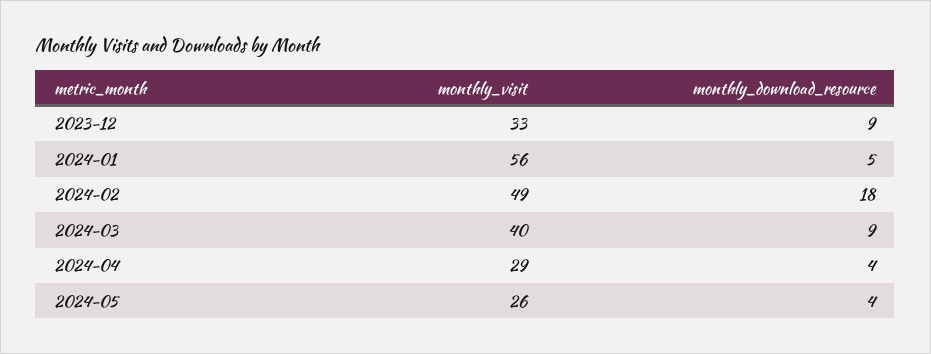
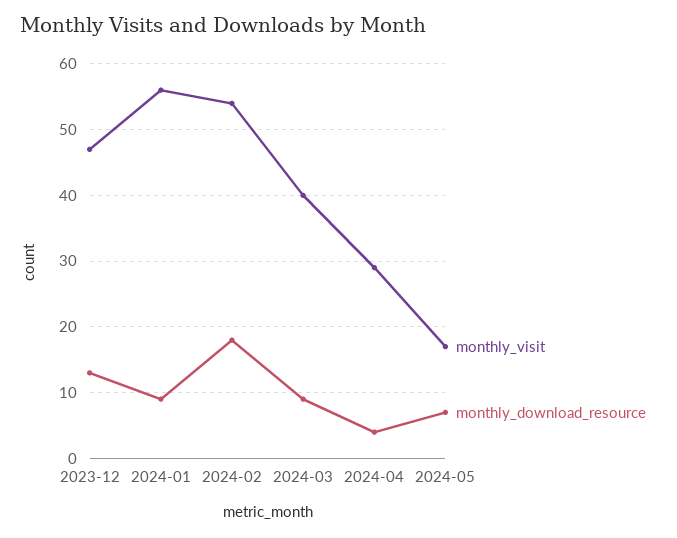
  {
    "monthly_visit": {
-     "2023-12": 33,
+     "2023-12": 47,
      "2024-01": 56,
-     "2024-02": 49,
+     "2024-02": 54,
      "2024-03": 40,
      "2024-04": 29,
-     "2024-05": 26
+     "2024-05": 17
    },
    "monthly_download_resource": {
-     "2023-12": 9,
+     "2023-12": 13,
-     "2024-01": 5,
+     "2024-01": 9,
      "2024-02": 18,
      "2024-03": 9,
      "2024-04": 4,
-     "2024-05": 4
+     "2024-05": 7
    }
  }

